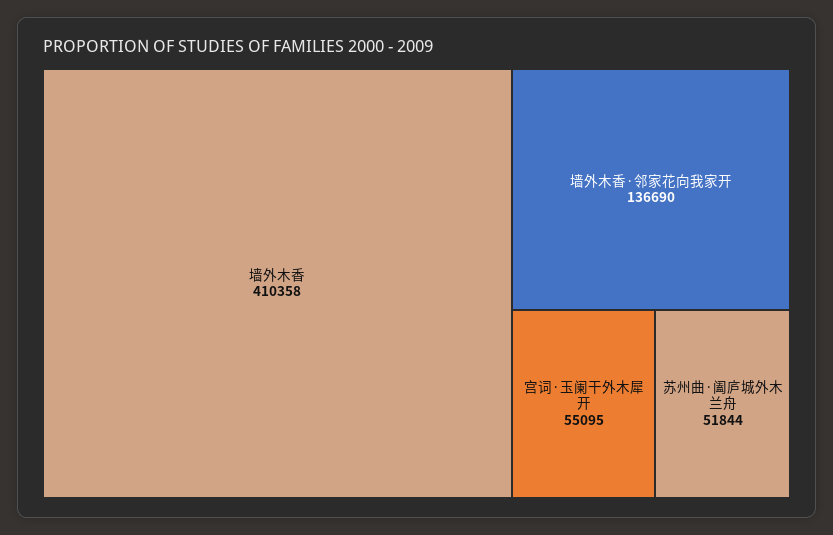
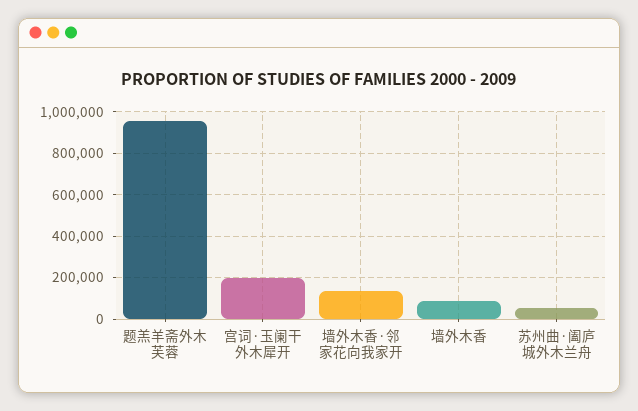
  {
-   "墙外木香": 410358,
+   "墙外木香": 100000,
    "墙外木香·邻家花向我家开": 136690,
-   "宫词·玉阑干外木犀开": 55095,
+   "宫词·玉阑干外木犀开": 200000,
-   "苏州曲·阖庐城外木兰舟": 51844
+   "苏州曲·阖庐城外木兰舟": 51844,
+   "题羔羊斋外木芙蓉": 950000
  }

